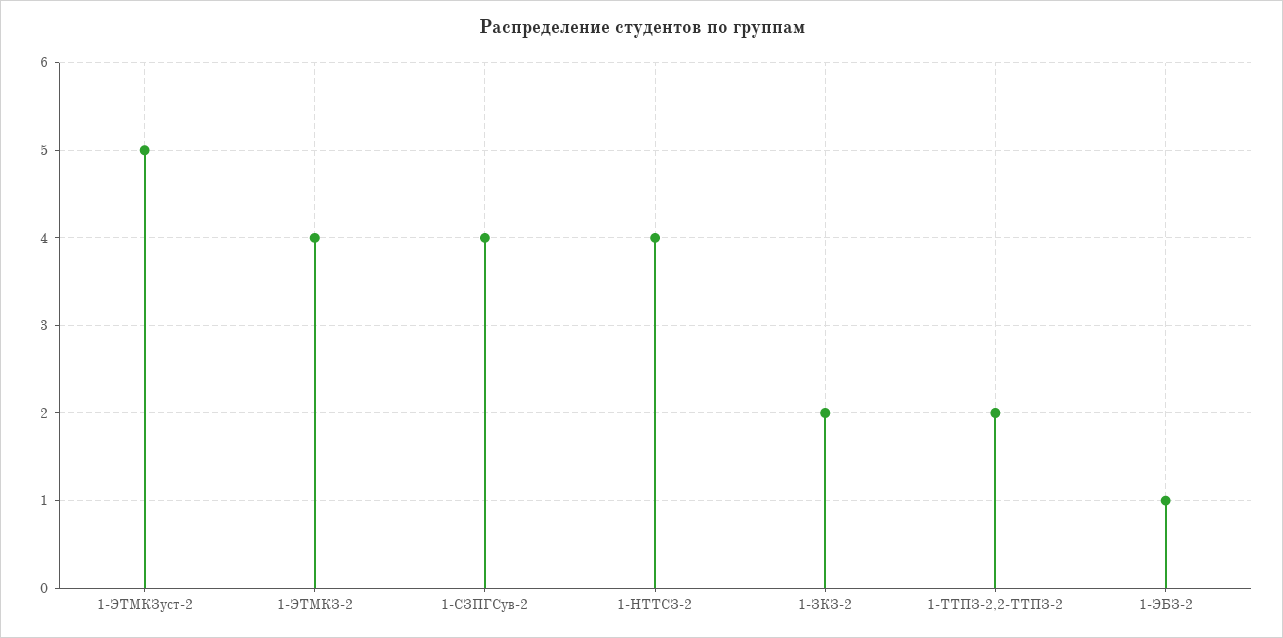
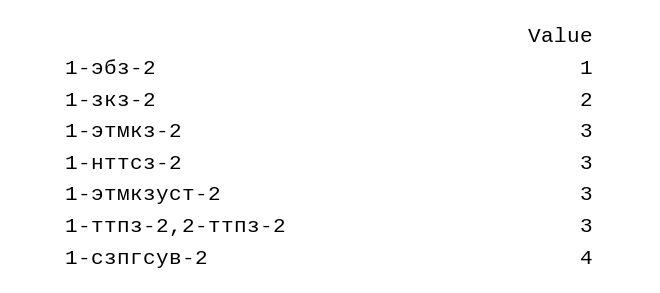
  {
-   "1-ЭТМКЗуст-2": 5,
+   "1-ЭТМКЗуст-2": 3,
-   "1-ЭТМКЗ-2": 4,
+   "1-ЭТМКЗ-2": 3,
    "1-СЗПГСув-2": 4,
-   "1-НТТСЗ-2": 4,
+   "1-НТТСЗ-2": 3,
    "1-ЗКЗ-2": 2,
-   "1-ТТПЗ-2,2-ТТПЗ-2": 2,
+   "1-ТТПЗ-2,2-ТТПЗ-2": 3,
    "1-ЭБЗ-2": 1
  }

